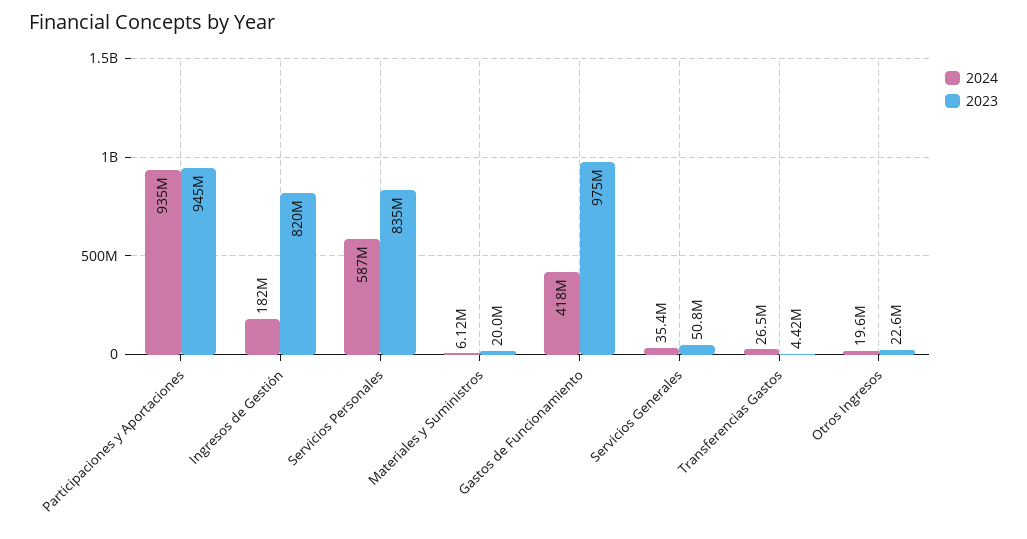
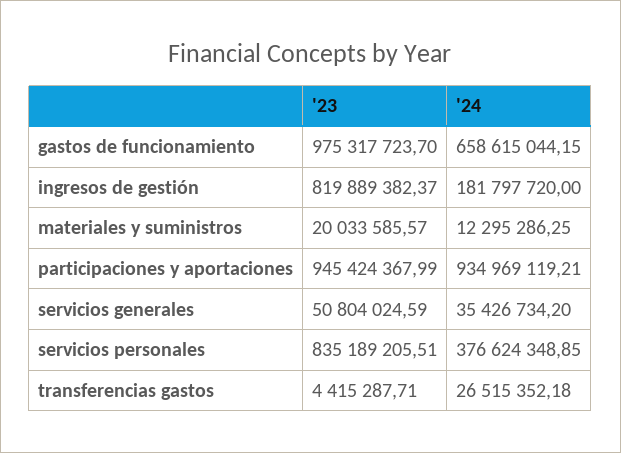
  {
    "2024": {
      "Participaciones y Aportaciones": 934969119.21,
      "Ingresos de Gestión": 181797720,
-     "Servicios Personales": 587000000,
+     "Servicios Personales": 376624348.85,
-     "Materiales y Suministros": 6120000,
+     "Materiales y Suministros": 12295286.25,
-     "Gastos de Funcionamiento": 418000000,
+     "Gastos de Funcionamiento": 658615044.15,
      "Servicios Generales": 35426734.2,
-     "Transferencias Gastos": 26515352.18,
+     "Transferencias Gastos": 26515352.18
-     "Otros Ingresos": 19600000
    },
    "2023": {
      "Participaciones y Aportaciones": 945424367.99,
      "Ingresos de Gestión": 819889382.37,
      "Servicios Personales": 835189205.51,
      "Materiales y Suministros": 20033585.57,
      "Gastos de Funcionamiento": 975317723.7,
      "Servicios Generales": 50804024.59,
-     "Transferencias Gastos": 4415287.71,
+     "Transferencias Gastos": 4415287.71
-     "Otros Ingresos": 22600000
    }
  }

